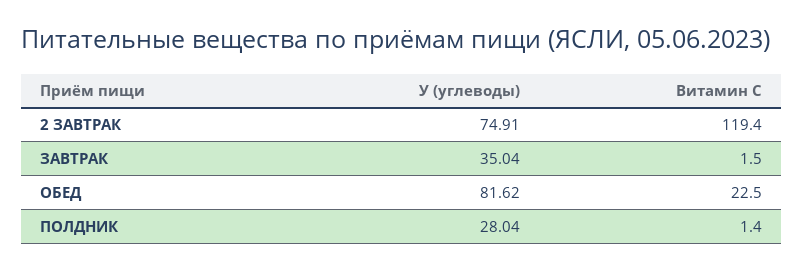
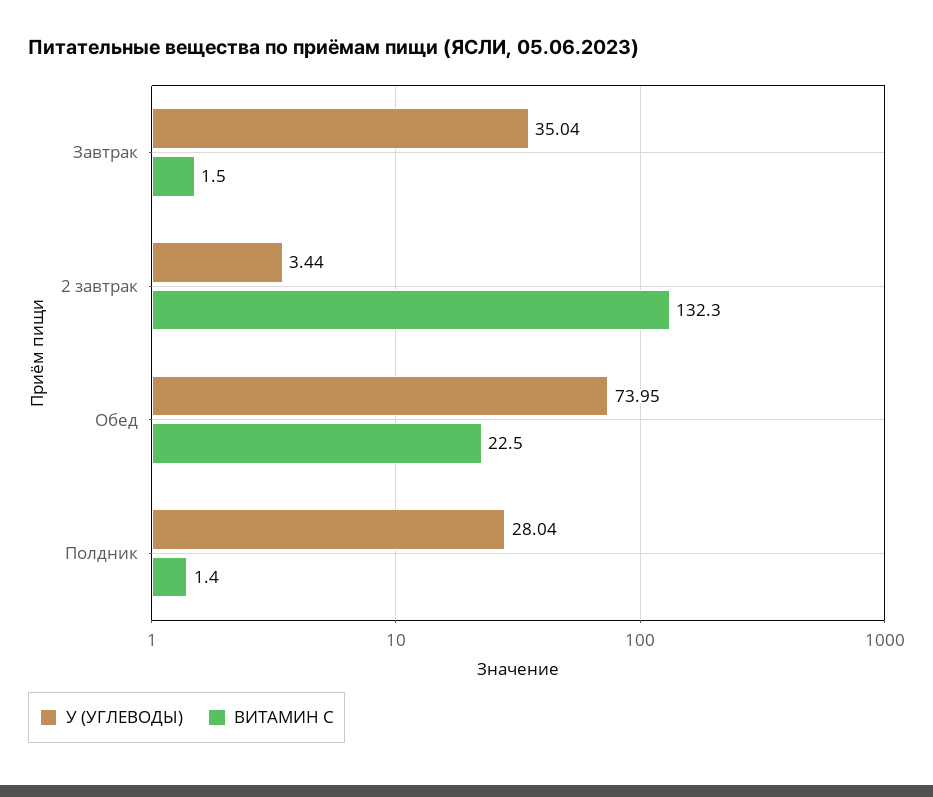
  {
    "У (углеводы)": {
-     "2 ЗАВТРАК": 74.91,
+     "2 ЗАВТРАК": 3.44,
      "ЗАВТРАК": 35.04,
-     "ОБЕД": 81.62,
+     "ОБЕД": 73.95,
      "ПОЛДНИК": 28.04
    },
    "Витамин С": {
-     "2 ЗАВТРАК": 119.4,
+     "2 ЗАВТРАК": 132.3,
      "ЗАВТРАК": 1.5,
      "ОБЕД": 22.5,
      "ПОЛДНИК": 1.4
    }
  }

